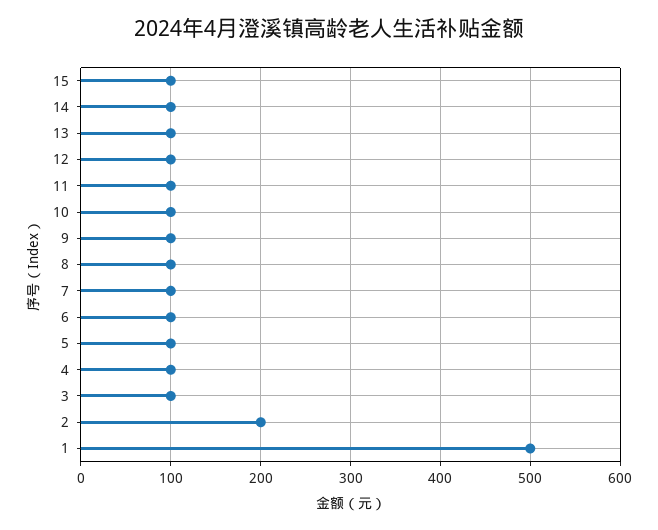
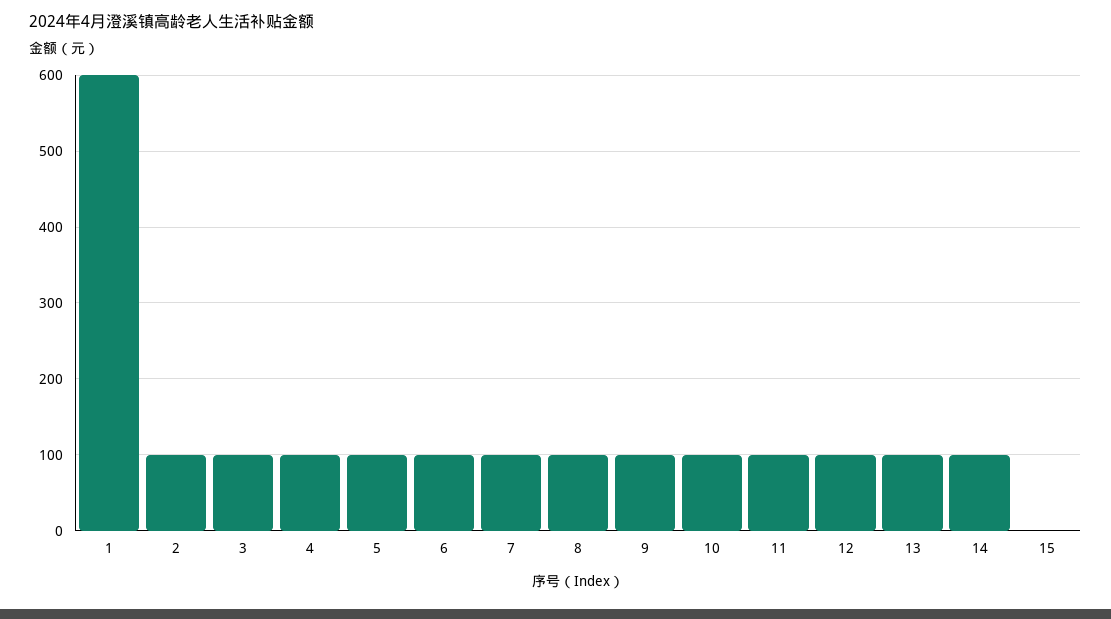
  {
-   "15": 100,
+   "15": 0,
    "14": 100,
    "13": 100,
    "12": 100,
    "11": 100,
    "10": 100,
    "9": 100,
    "8": 100,
    "7": 100,
    "6": 100,
    "5": 100,
    "4": 100,
    "3": 100,
-   "2": 200,
+   "2": 100,
-   "1": 500
+   "1": 600
  }

